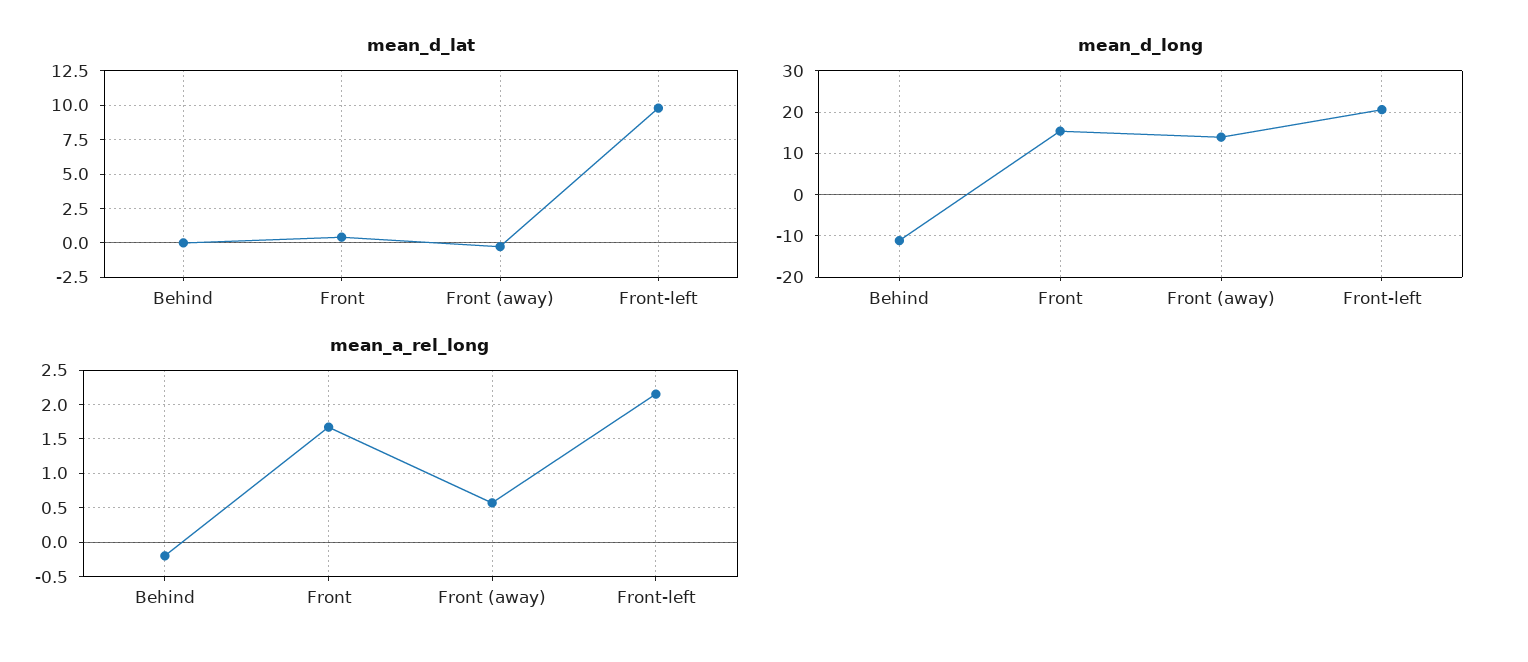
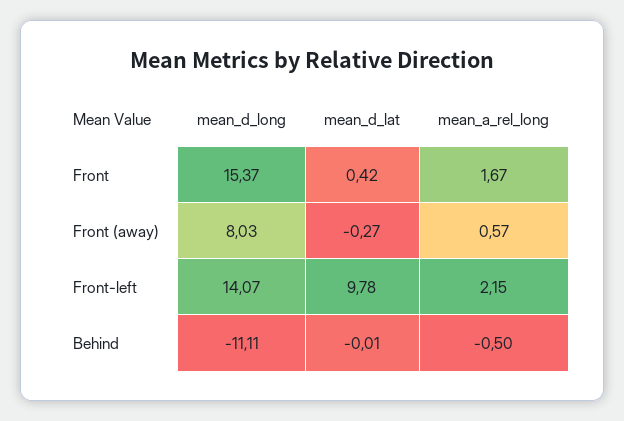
  {
    "mean_d_lat": {
      "Behind": -0.01,
      "Front": 0.42,
      "Front (away)": -0.27,
      "Front-left": 9.78
    },
    "mean_d_long": {
      "Behind": -11.11,
      "Front": 15.37,
-     "Front (away)": 14,
+     "Front (away)": 8.03,
-     "Front-left": 20
+     "Front-left": 14.07
    },
    "mean_a_rel_long": {
-     "Behind": -0.2,
+     "Behind": -0.5,
      "Front": 1.67,
      "Front (away)": 0.57,
      "Front-left": 2.15
    }
  }

